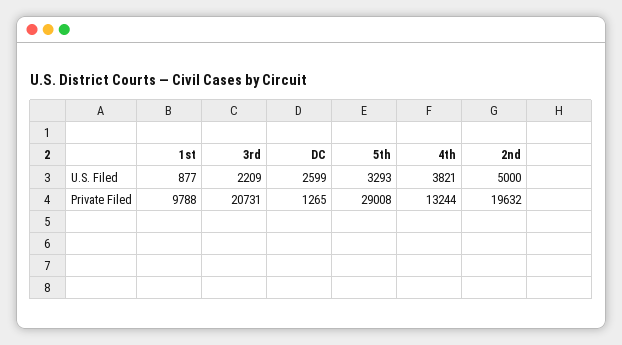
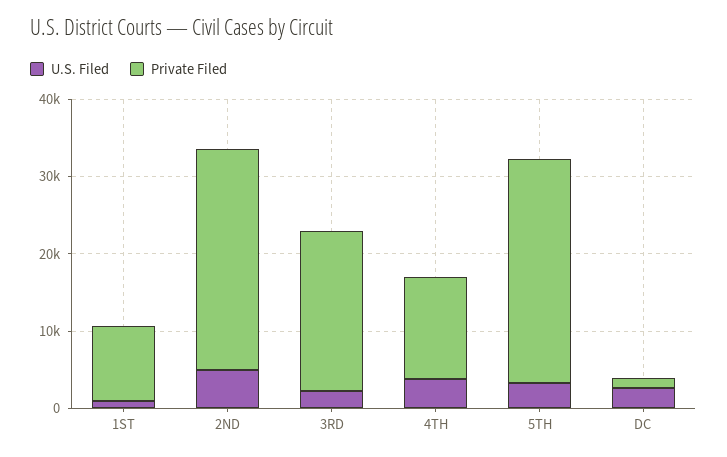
  {
    "U.S. Filed": {
      "1st": 877,
      "3rd": 2209,
      "DC": 2599,
      "5th": 3293,
      "4th": 3821,
      "2nd": 5000
    },
    "Private Filed": {
      "1st": 9788,
      "3rd": 20731,
      "DC": 1265,
      "5th": 29008,
      "4th": 13244,
-     "2nd": 19632
+     "2nd": 28000
    }
  }

